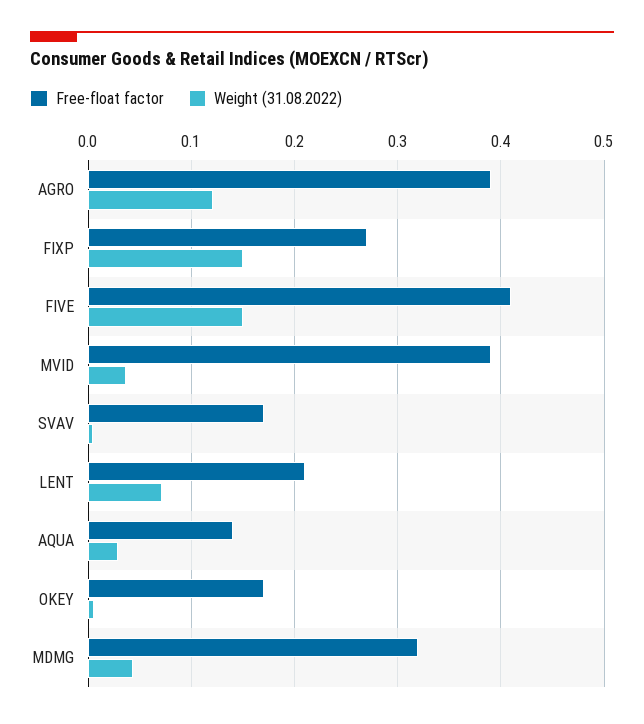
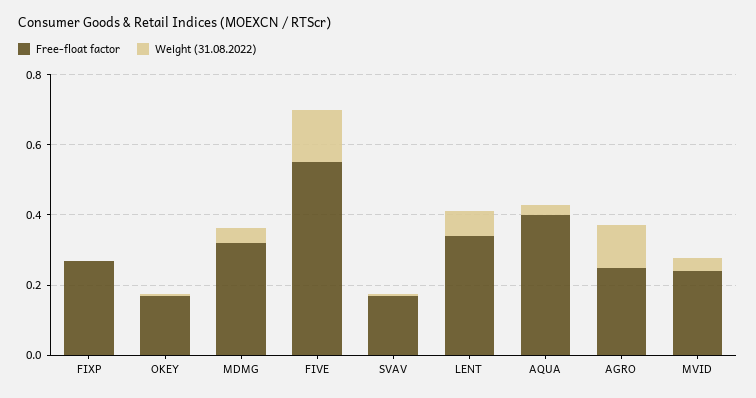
  {
    "Free-float factor": {
-     "AGRO": 0.39,
+     "AGRO": 0.25,
      "FIXP": 0.27,
-     "FIVE": 0.41,
+     "FIVE": 0.55,
-     "MVID": 0.39,
+     "MVID": 0.25,
      "SVAV": 0.17,
-     "LENT": 0.21,
+     "LENT": 0.35,
-     "AQUA": 0.14,
+     "AQUA": 0.4,
      "OKEY": 0.17,
      "MDMG": 0.32
    },
    "Weight (31.08.2022)": {
      "AGRO": 0.12,
-     "FIXP": 0.15,
+     "FIXP": 0,
      "FIVE": 0.15,
      "MVID": 0.04,
      "SVAV": 0,
      "LENT": 0.07,
      "AQUA": 0.03,
      "OKEY": 0.01,
      "MDMG": 0.04
    }
  }

